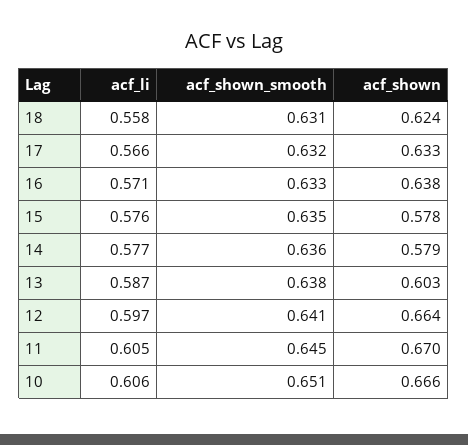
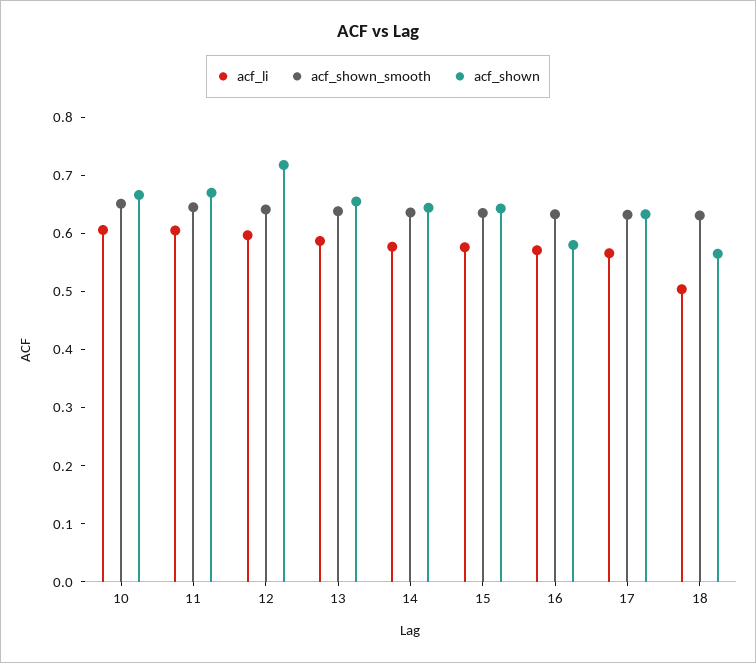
  {
    "acf_li": {
-     "18": 0.558,
+     "18": 0.5,
      "17": 0.566,
      "16": 0.571,
      "15": 0.576,
      "14": 0.577,
      "13": 0.587,
      "12": 0.597,
      "11": 0.605,
      "10": 0.606
    },
    "acf_shown_smooth": {
      "18": 0.631,
      "17": 0.632,
      "16": 0.633,
      "15": 0.635,
      "14": 0.636,
      "13": 0.638,
      "12": 0.641,
      "11": 0.645,
      "10": 0.651
    },
    "acf_shown": {
-     "18": 0.624,
+     "18": 0.56,
      "17": 0.633,
-     "16": 0.638,
+     "16": 0.58,
-     "15": 0.578,
+     "15": 0.64,
-     "14": 0.579,
+     "14": 0.64,
-     "13": 0.603,
+     "13": 0.66,
-     "12": 0.664,
+     "12": 0.72,
      "11": 0.67,
      "10": 0.666
    }
  }

